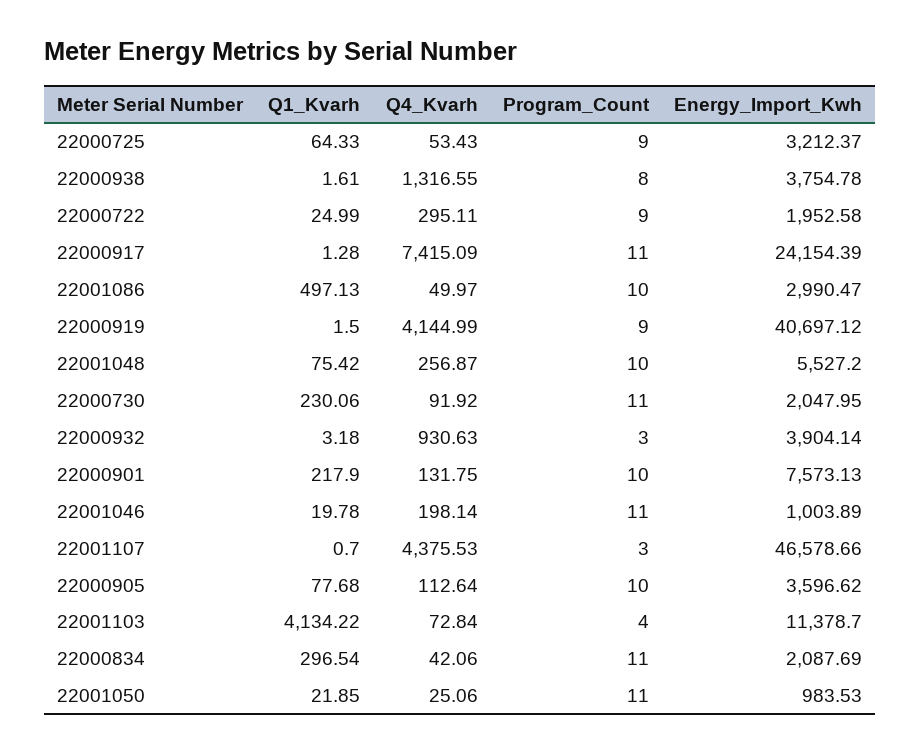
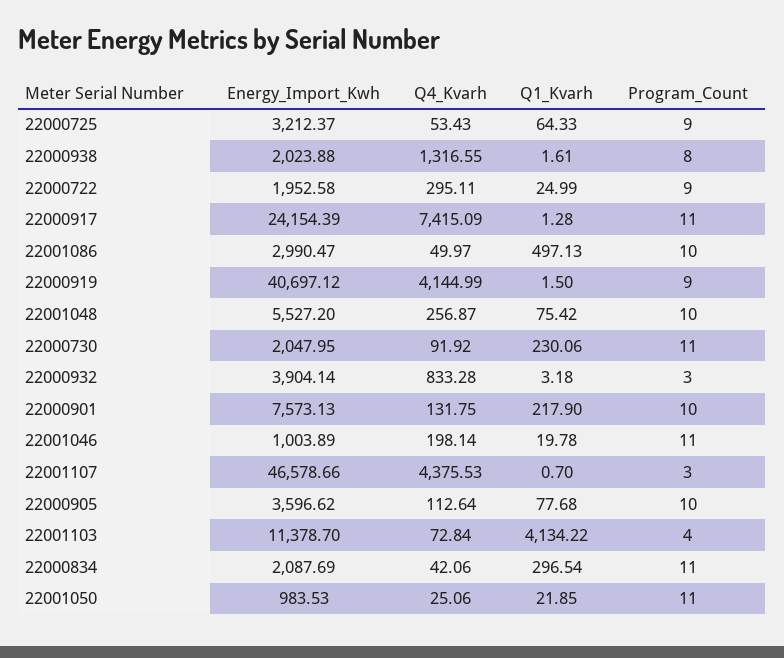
  {
    "Q1_Kvarh": {
      "22000725": 64.33,
      "22000938": 1.61,
      "22000722": 24.99,
      "22000917": 1.28,
      "22001086": 497.13,
      "22000919": 1.5,
      "22001048": 75.42,
      "22000730": 230.06,
      "22000932": 3.18,
      "22000901": 217.9,
      "22001046": 19.78,
      "22001107": 0.7,
      "22000905": 77.68,
      "22001103": 4134.22,
      "22000834": 296.54,
      "22001050": 21.85
    },
    "Q4_Kvarh": {
      "22000725": 53.43,
      "22000938": 1316.55,
      "22000722": 295.11,
      "22000917": 7415.09,
      "22001086": 49.97,
      "22000919": 4144.99,
      "22001048": 256.87,
      "22000730": 91.92,
-     "22000932": 930.63,
+     "22000932": 833.28,
      "22000901": 131.75,
      "22001046": 198.14,
      "22001107": 4375.53,
      "22000905": 112.64,
      "22001103": 72.84,
      "22000834": 42.06,
      "22001050": 25.06
    },
    "Program_Count": {
      "22000725": 9,
      "22000938": 8,
      "22000722": 9,
      "22000917": 11,
      "22001086": 10,
      "22000919": 9,
      "22001048": 10,
      "22000730": 11,
      "22000932": 3,
      "22000901": 10,
      "22001046": 11,
      "22001107": 3,
      "22000905": 10,
      "22001103": 4,
      "22000834": 11,
      "22001050": 11
    },
    "Energy_Import_Kwh": {
      "22000725": 3212.37,
-     "22000938": 3754.78,
+     "22000938": 2023.88,
      "22000722": 1952.58,
      "22000917": 24154.39,
      "22001086": 2990.47,
      "22000919": 40697.12,
      "22001048": 5527.2,
      "22000730": 2047.95,
      "22000932": 3904.14,
      "22000901": 7573.13,
      "22001046": 1003.89,
      "22001107": 46578.66,
      "22000905": 3596.62,
      "22001103": 11378.7,
      "22000834": 2087.69,
      "22001050": 983.53
    }
  }

